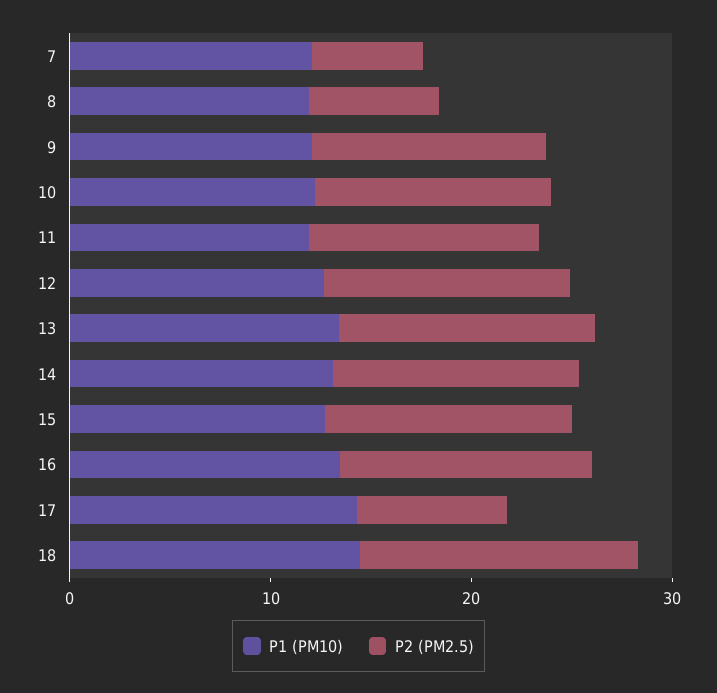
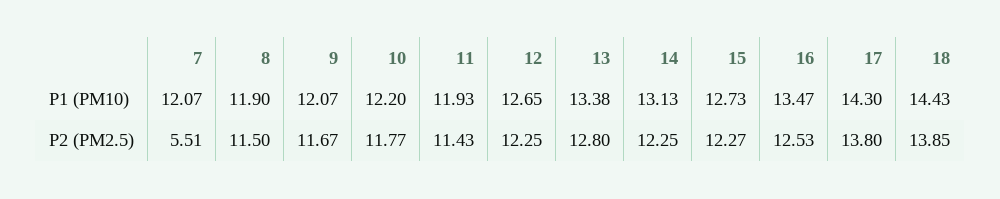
  {
    "P1 (PM10)": {
      "7": 12.07,
      "8": 11.9,
      "9": 12.07,
      "10": 12.2,
      "11": 11.93,
      "12": 12.65,
      "13": 13.38,
      "14": 13.13,
      "15": 12.73,
      "16": 13.47,
      "17": 14.3,
      "18": 14.43
    },
    "P2 (PM2.5)": {
      "7": 5.51,
-     "8": 6,
+     "8": 11.5,
      "9": 11.67,
      "10": 11.77,
      "11": 11.43,
      "12": 12.25,
      "13": 12.8,
      "14": 12.25,
      "15": 12.27,
      "16": 12.53,
-     "17": 8,
+     "17": 13.8,
      "18": 13.85
    }
  }

